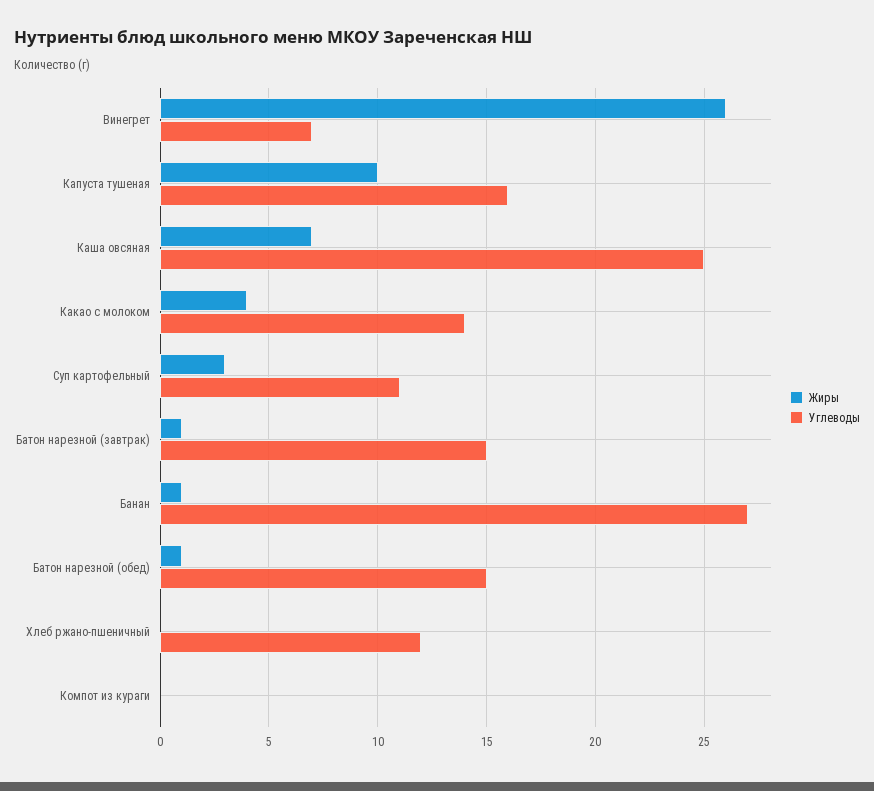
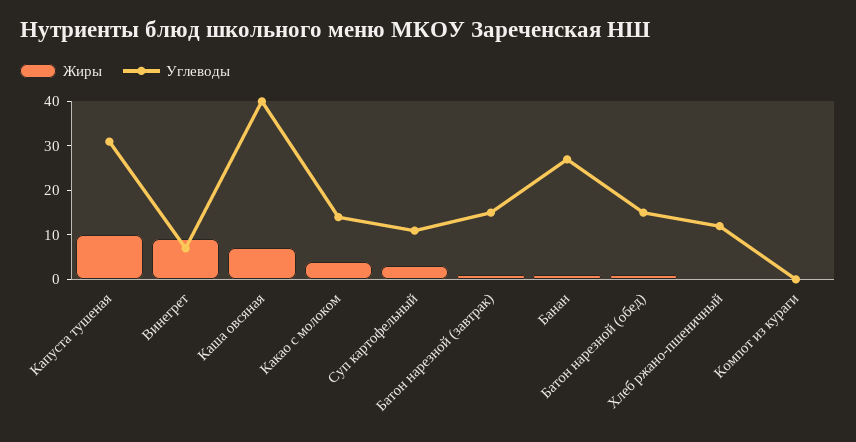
  {
    "Жиры": {
-     "Винегрет": 26,
+     "Винегрет": 10,
      "Капуста тушеная": 10,
      "Каша овсяная": 7,
      "Какао с молоком": 4,
      "Суп картофельный": 3,
      "Батон нарезной (завтрак)": 1,
      "Банан": 1,
      "Батон нарезной (обед)": 1,
      "Хлеб ржано-пшеничный": 0,
      "Компот из кураги": 0
    },
    "Углеводы": {
      "Винегрет": 7,
-     "Капуста тушеная": 16,
+     "Капуста тушеная": 30,
-     "Каша овсяная": 25,
+     "Каша овсяная": 40,
      "Какао с молоком": 14,
      "Суп картофельный": 11,
      "Батон нарезной (завтрак)": 15,
      "Банан": 27,
      "Батон нарезной (обед)": 15,
      "Хлеб ржано-пшеничный": 12,
      "Компот из кураги": 0
    }
  }

